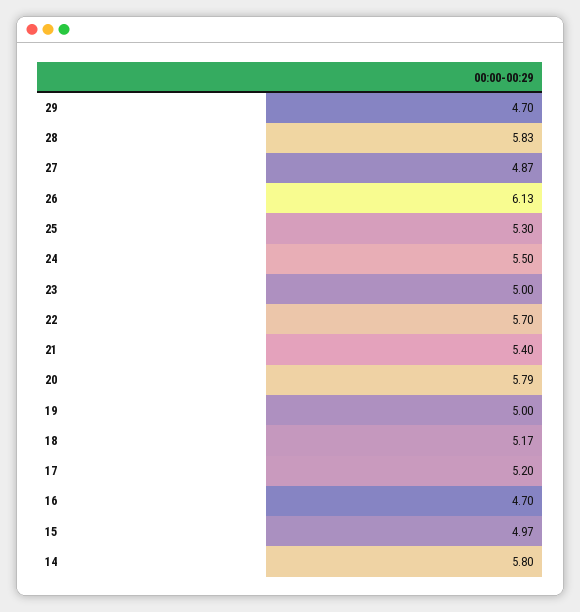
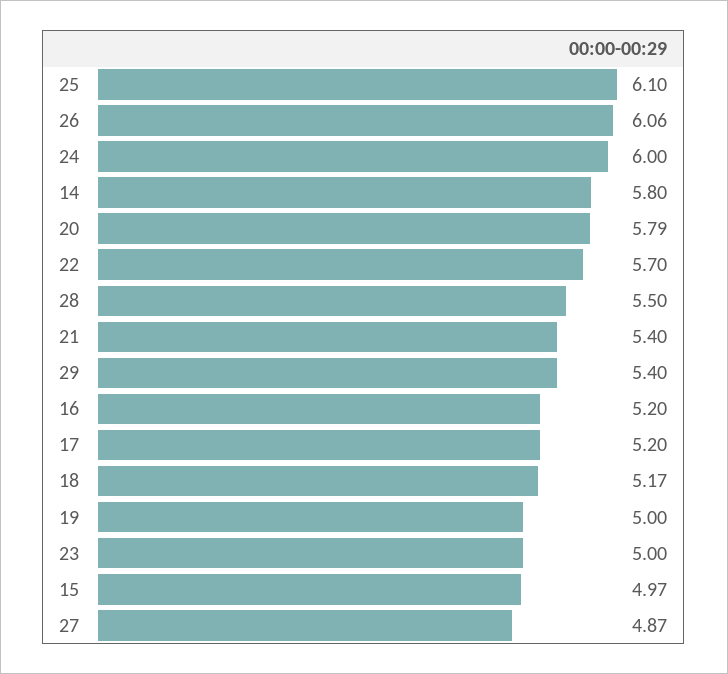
  {
-   "29": 4.7,
+   "29": 5.4,
-   "28": 5.83,
+   "28": 5.5,
    "27": 4.87,
-   "26": 6.13,
+   "26": 6.06,
-   "25": 5.3,
+   "25": 6.1,
-   "24": 5.5,
+   "24": 6,
    "23": 5,
    "22": 5.7,
    "21": 5.4,
    "20": 5.79,
    "19": 5,
    "18": 5.17,
    "17": 5.2,
-   "16": 4.7,
+   "16": 5.2,
    "15": 4.97,
    "14": 5.8
  }

